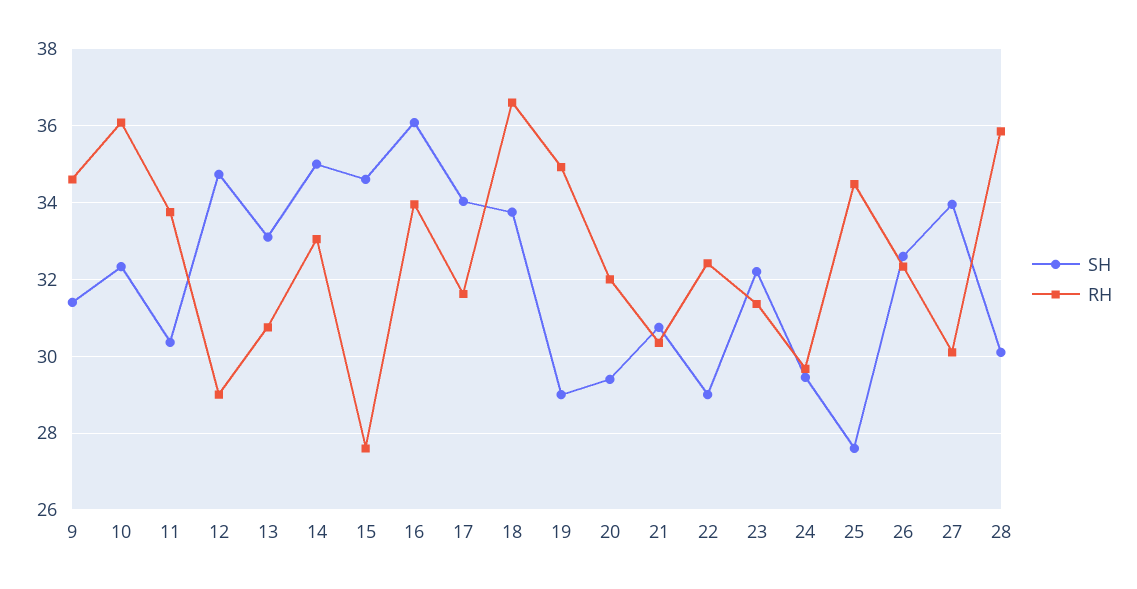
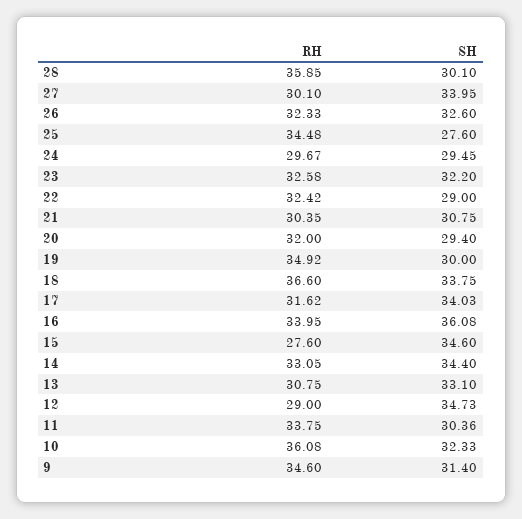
  {
    "SH": {
      "9": 31.4,
      "10": 32.33,
      "11": 30.36,
      "12": 34.73,
      "13": 33.1,
-     "14": 35,
+     "14": 34.4,
      "15": 34.6,
      "16": 36.08,
      "17": 34.03,
      "18": 33.75,
-     "19": 29,
+     "19": 30,
      "20": 29.4,
      "21": 30.75,
      "22": 29,
      "23": 32.2,
      "24": 29.45,
      "25": 27.6,
      "26": 32.6,
      "27": 33.95,
      "28": 30.1
    },
    "RH": {
      "9": 34.6,
      "10": 36.08,
      "11": 33.75,
      "12": 29,
      "13": 30.75,
      "14": 33.05,
      "15": 27.6,
      "16": 33.95,
      "17": 31.62,
      "18": 36.6,
      "19": 34.92,
      "20": 32,
      "21": 30.35,
      "22": 32.42,
-     "23": 31.4,
+     "23": 32.58,
      "24": 29.67,
      "25": 34.48,
      "26": 32.33,
      "27": 30.1,
      "28": 35.85
    }
  }

